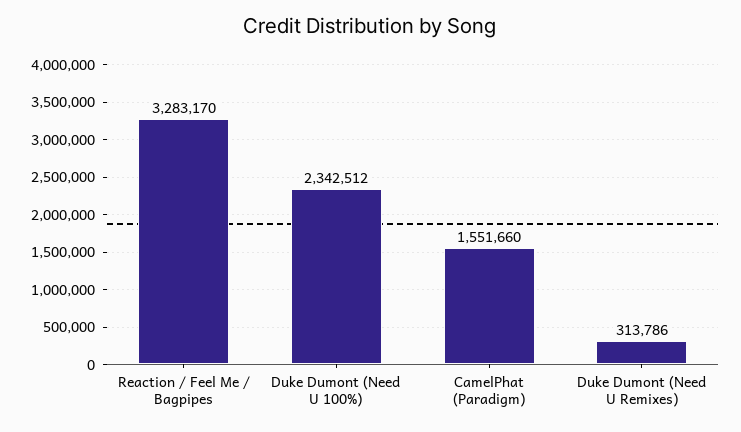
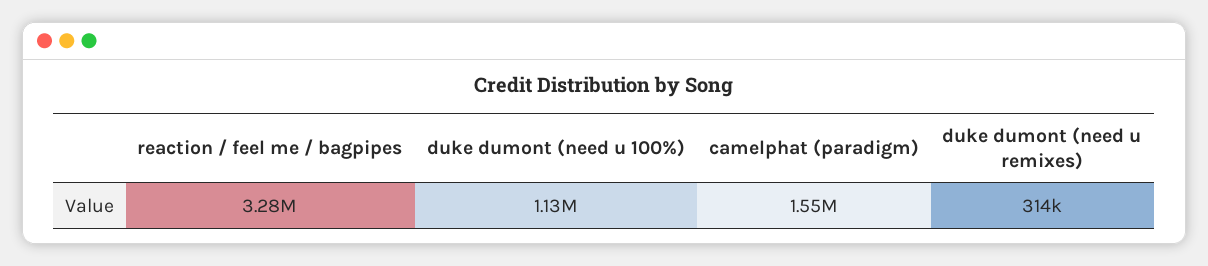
  {
    "Reaction / Feel Me / Bagpipes": 3283170,
-   "Duke Dumont (Need U 100%)": 2342512,
+   "Duke Dumont (Need U 100%)": 1130000,
    "CamelPhat (Paradigm)": 1551660,
    "Duke Dumont (Need U Remixes)": 313786
  }

